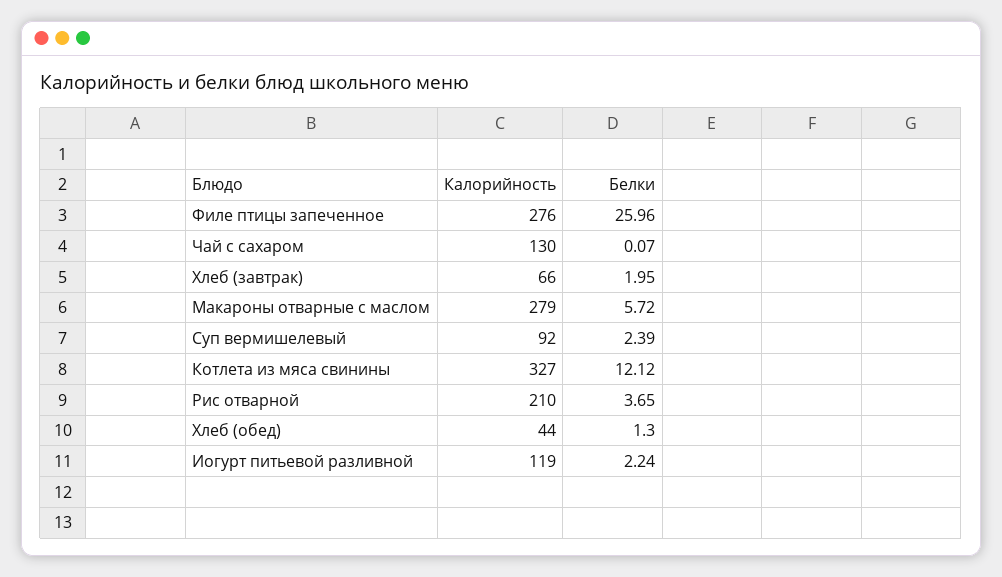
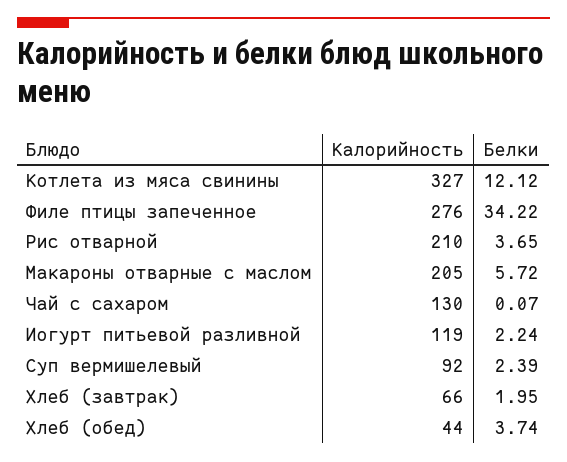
  {
    "Калорийность": {
      "Филе птицы запеченное": 276,
      "Чай с сахаром": 130,
      "Хлеб (завтрак)": 66,
-     "Макароны отварные с маслом": 279,
+     "Макароны отварные с маслом": 205,
      "Суп вермишелевый": 92,
      "Котлета из мяса свинины": 327,
      "Рис отварной": 210,
      "Хлеб (обед)": 44,
      "Иогурт питьевой разливной": 119
    },
    "Белки": {
-     "Филе птицы запеченное": 25.96,
+     "Филе птицы запеченное": 34.22,
      "Чай с сахаром": 0.07,
      "Хлеб (завтрак)": 1.95,
      "Макароны отварные с маслом": 5.72,
      "Суп вермишелевый": 2.39,
      "Котлета из мяса свинины": 12.12,
      "Рис отварной": 3.65,
-     "Хлеб (обед)": 1.3,
+     "Хлеб (обед)": 3.74,
      "Иогурт питьевой разливной": 2.24
    }
  }

